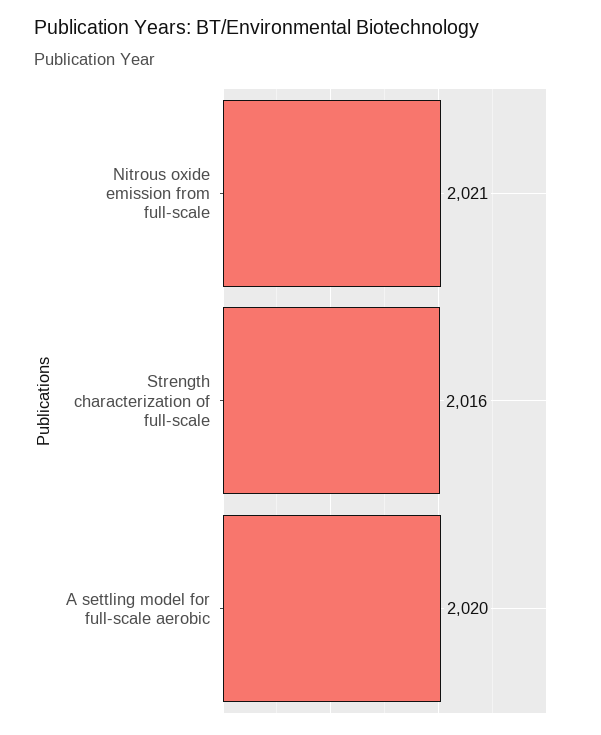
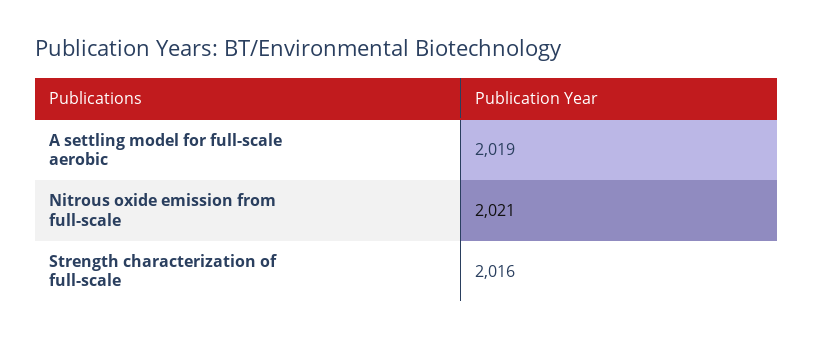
  {
    "Nitrous oxide emission from full-scale": 2021,
    "Strength characterization of full-scale": 2016,
-   "A settling model for full-scale aerobic": 2020
+   "A settling model for full-scale aerobic": 2019
  }

